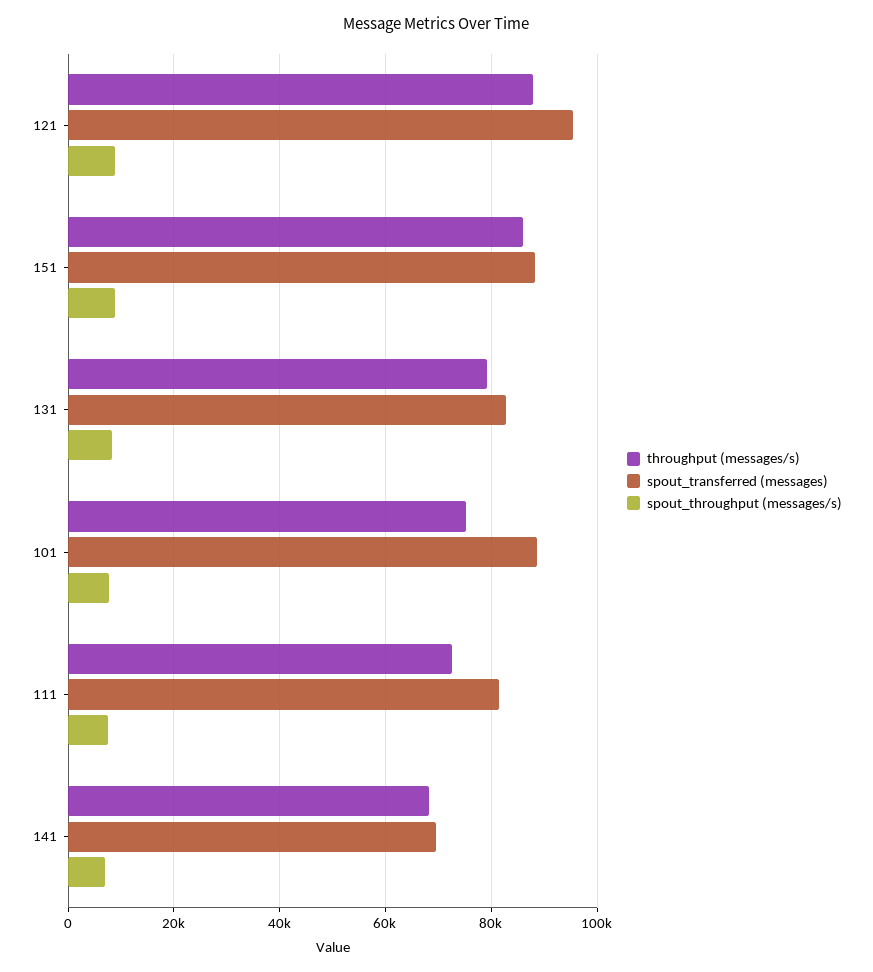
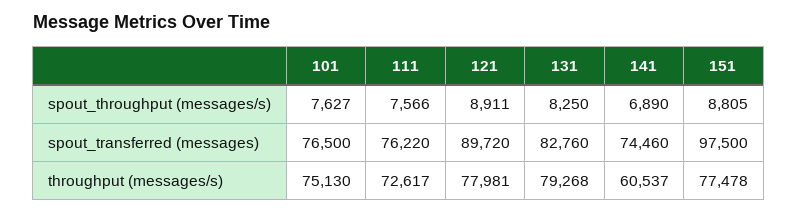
  {
    "throughput (messages/s)": {
-     "121": 88000,
+     "121": 77981,
-     "151": 86000,
+     "151": 77478,
      "131": 79268,
      "101": 75130,
      "111": 72617,
-     "141": 68000
+     "141": 60537
    },
    "spout_transferred (messages)": {
-     "121": 96000,
+     "121": 89720,
-     "151": 88000,
+     "151": 97500,
      "131": 82760,
-     "101": 88000,
+     "101": 76500,
-     "111": 82000,
+     "111": 76220,
-     "141": 70000
+     "141": 74460
    },
    "spout_throughput (messages/s)": {
      "121": 8911,
      "151": 8805,
      "131": 8250,
      "101": 7627,
      "111": 7566,
      "141": 6890
    }
  }

